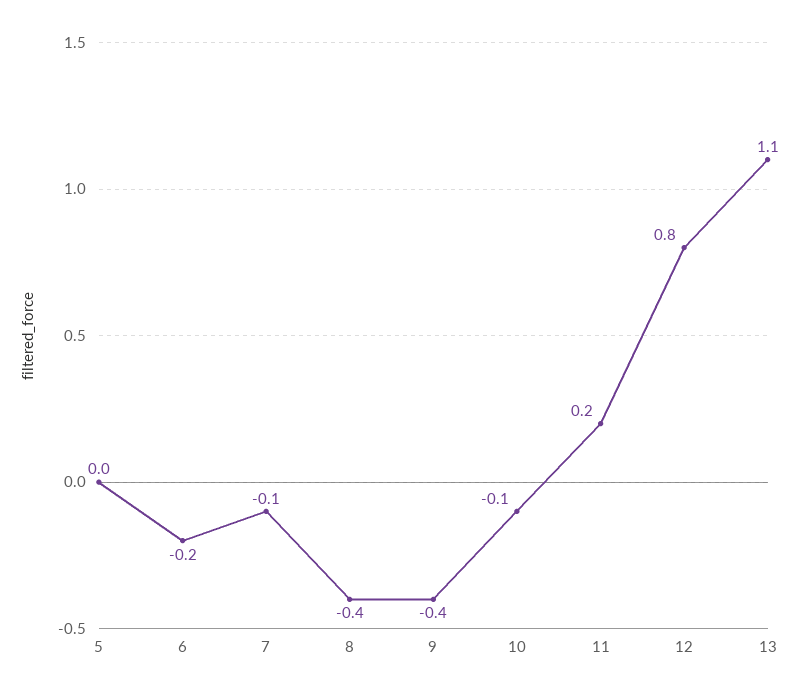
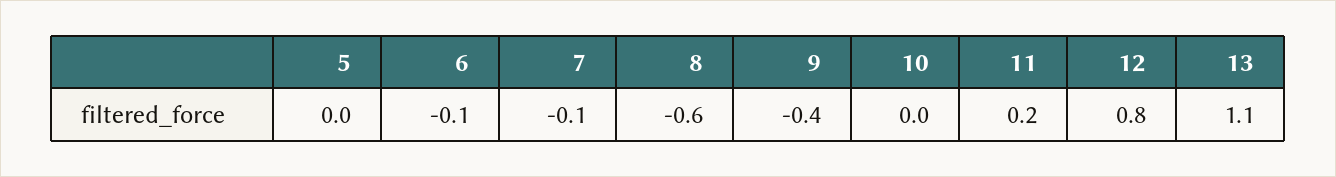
  {
    "5": 0,
-   "6": -0.2,
+   "6": -0.1,
    "7": -0.1,
-   "8": -0.4,
+   "8": -0.6,
    "9": -0.4,
-   "10": -0.1,
+   "10": 0,
    "11": 0.2,
    "12": 0.8,
    "13": 1.1
  }

